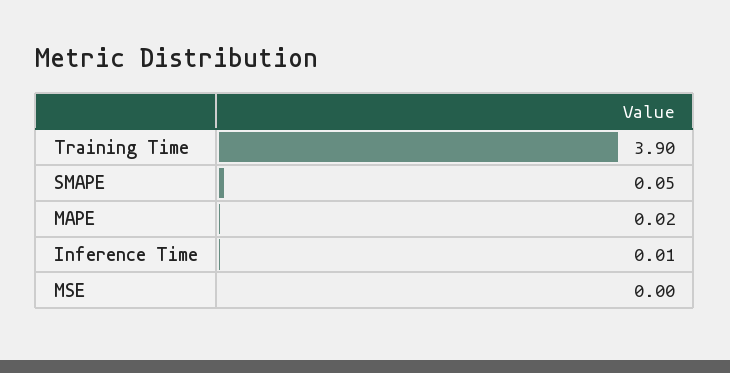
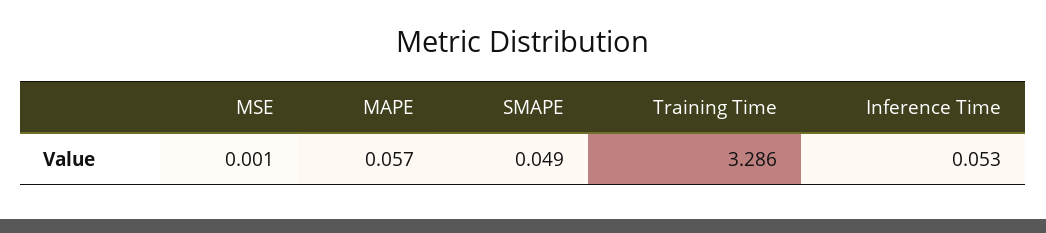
  {
-   "Training Time": 3.9,
+   "Training Time": 3.286,
    "SMAPE": 0.049,
-   "MAPE": 0.02,
+   "MAPE": 0.057,
-   "Inference Time": 0.01,
+   "Inference Time": 0.053,
    "MSE": 0.001
  }

